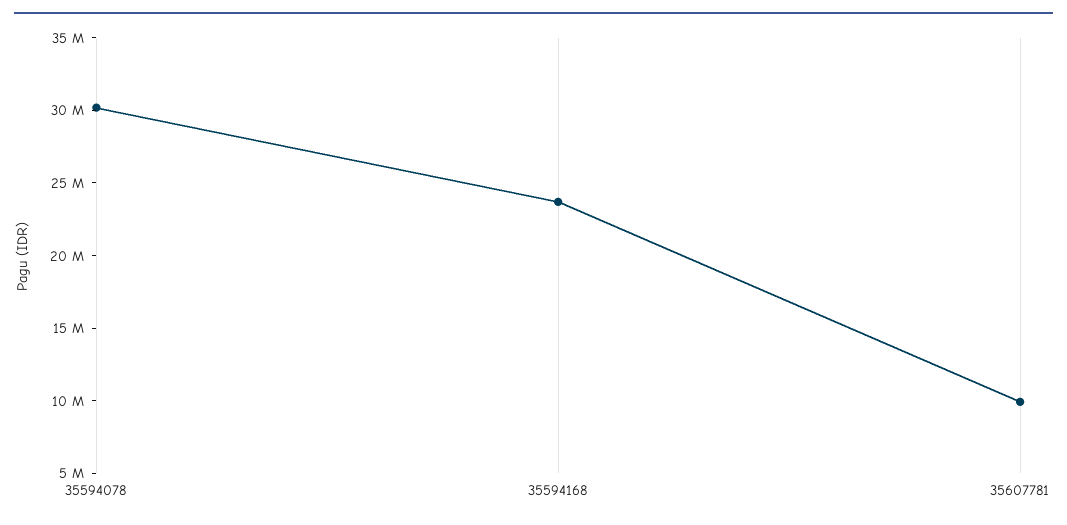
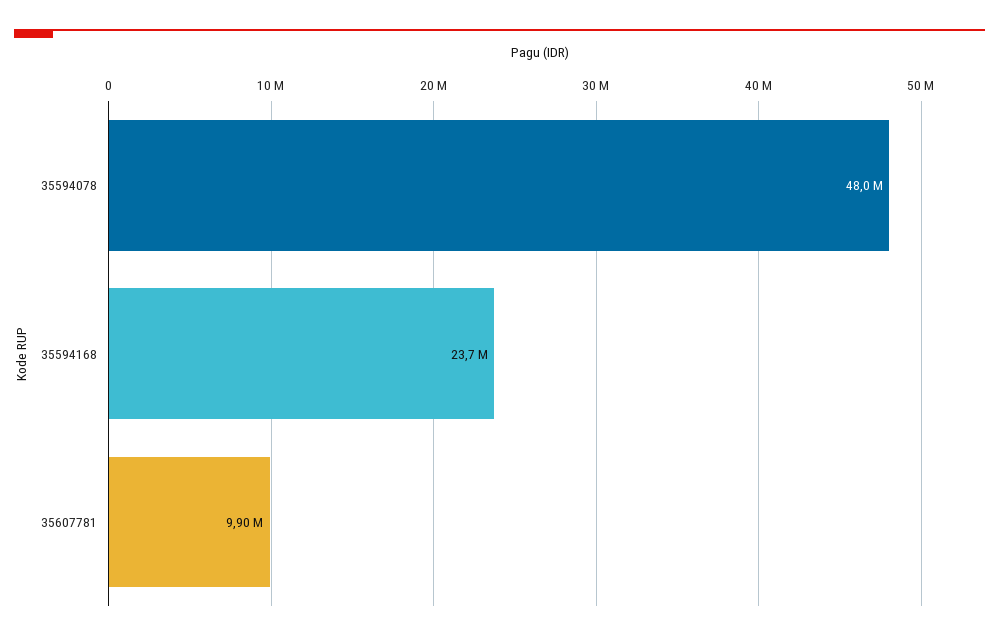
  {
-   "35594078": 30000000,
+   "35594078": 48000000,
    "35594168": 23700000,
    "35607781": 9900000
  }

